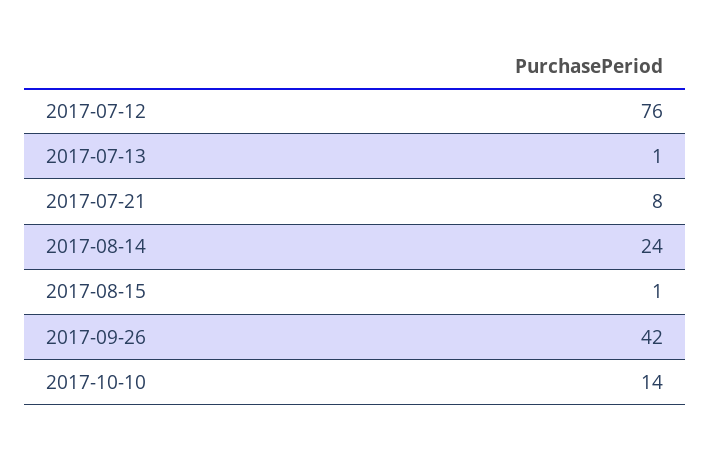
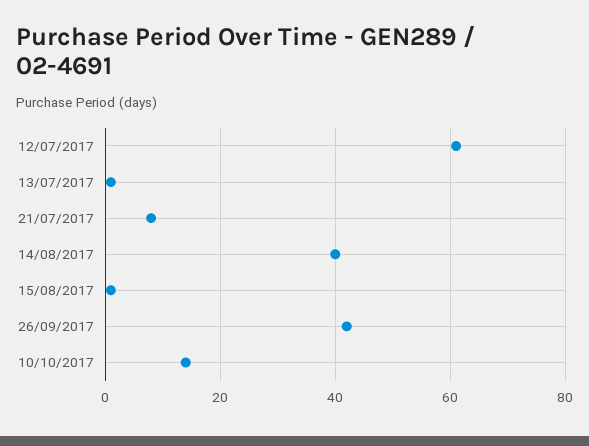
  {
-   "2017-07-12": 76,
+   "2017-07-12": 60,
    "2017-07-13": 1,
    "2017-07-21": 8,
-   "2017-08-14": 24,
+   "2017-08-14": 40,
    "2017-08-15": 1,
    "2017-09-26": 42,
    "2017-10-10": 14
  }

